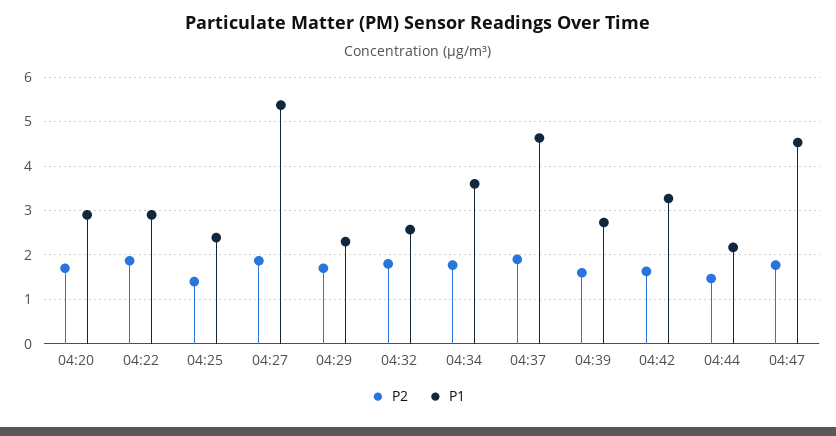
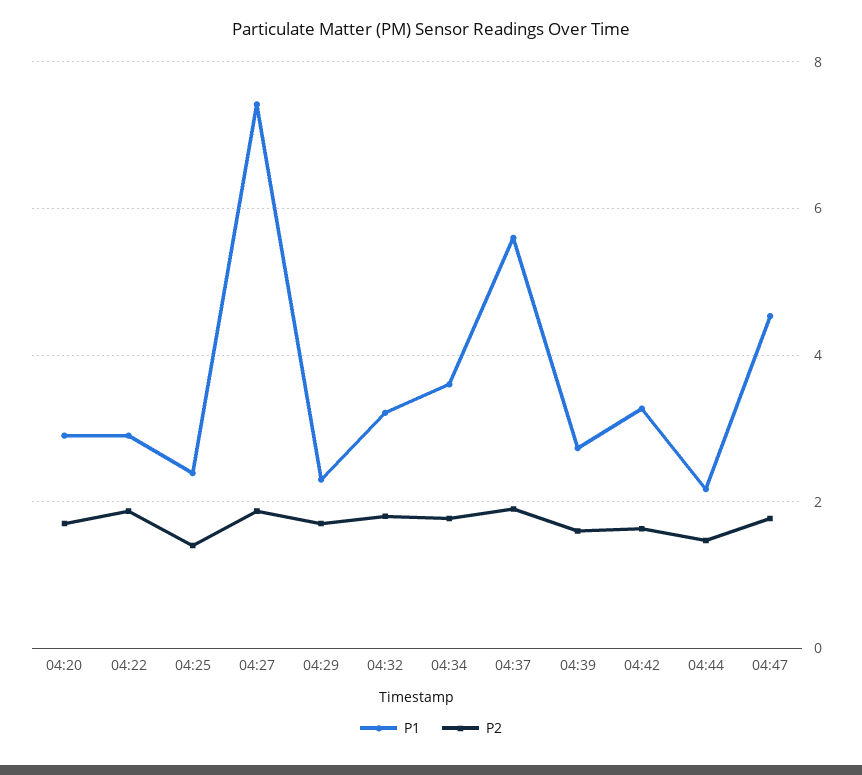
  {
    "P2": {
      "04:20": 1.8,
      "04:22": 1.8,
      "04:25": 1.4,
      "04:27": 1.8,
      "04:29": 1.8,
      "04:32": 1.8,
      "04:34": 1.8,
      "04:37": 2,
      "04:39": 1.6,
      "04:42": 1.6,
      "04:44": 1.4,
      "04:47": 1.8
    },
    "P1": {
      "04:20": 3,
      "04:22": 3,
      "04:25": 2.4,
-     "04:27": 5.4,
+     "04:27": 7.4,
      "04:29": 2.4,
-     "04:32": 2.6,
+     "04:32": 3.2,
      "04:34": 3.6,
-     "04:37": 4.6,
+     "04:37": 5.6,
      "04:39": 2.8,
      "04:42": 3.2,
      "04:44": 2.2,
      "04:47": 4.6
    }
  }

